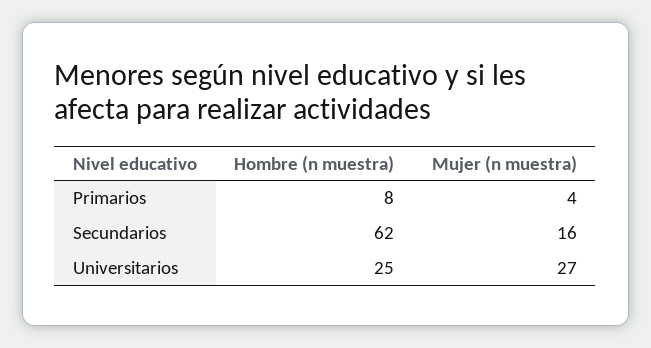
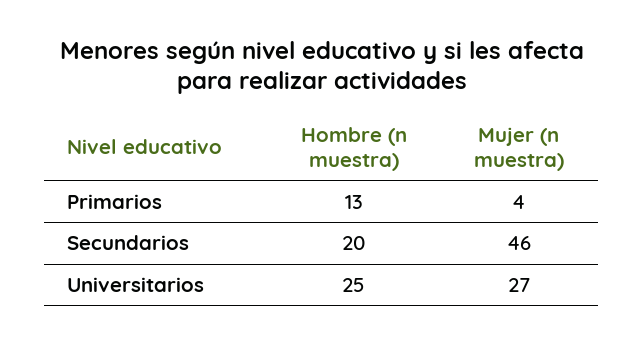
  {
    "Hombre (n muestra)": {
-     "Primarios": 8,
+     "Primarios": 13,
-     "Secundarios": 62,
+     "Secundarios": 20,
      "Universitarios": 25
    },
    "Mujer (n muestra)": {
      "Primarios": 4,
-     "Secundarios": 16,
+     "Secundarios": 46,
      "Universitarios": 27
    }
  }

